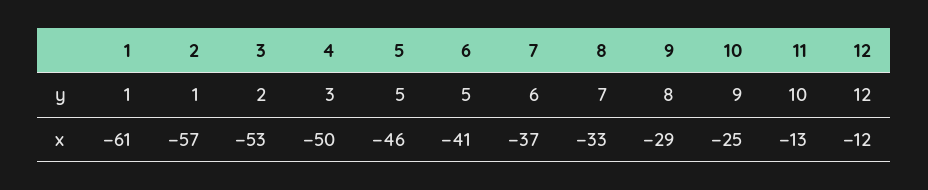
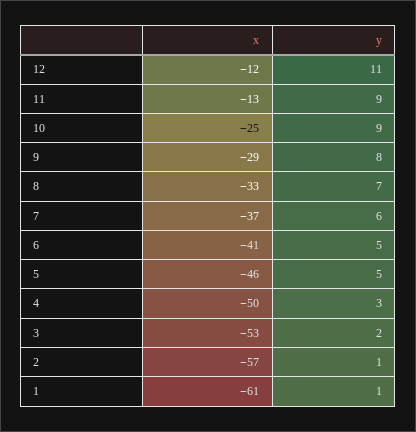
  {
    "1": {
      "y": 1,
      "x": -61
    },
    "2": {
      "y": 1,
      "x": -57
    },
    "3": {
      "y": 2,
      "x": -53
    },
    "4": {
      "y": 3,
      "x": -50
    },
    "5": {
      "y": 5,
      "x": -46
    },
    "6": {
      "y": 5,
      "x": -41
    },
    "7": {
      "y": 6,
      "x": -37
    },
    "8": {
      "y": 7,
      "x": -33
    },
    "9": {
      "y": 8,
      "x": -29
    },
    "10": {
      "y": 9,
      "x": -25
    },
    "11": {
-     "y": 10,
+     "y": 9,
      "x": -13
    },
    "12": {
-     "y": 12,
+     "y": 11,
      "x": -12
    }
  }

